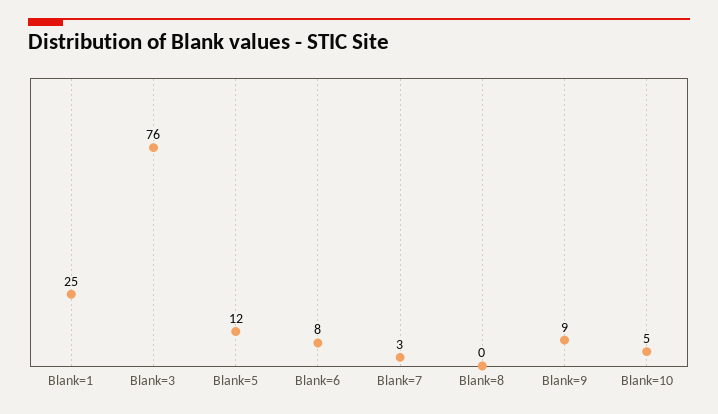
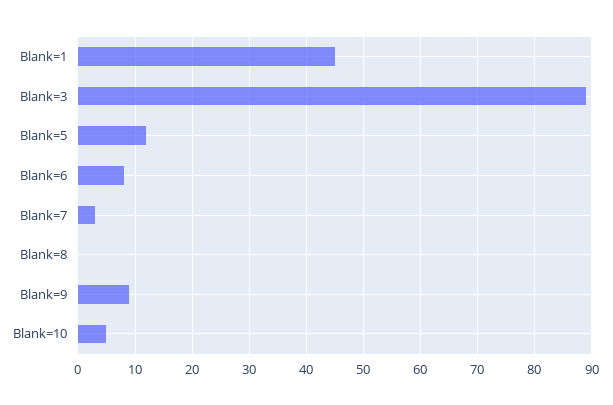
  {
-   "Blank=1": 25,
+   "Blank=1": 45,
-   "Blank=3": 76,
+   "Blank=3": 90,
    "Blank=5": 12,
    "Blank=6": 8,
    "Blank=7": 3,
    "Blank=8": 0,
    "Blank=9": 9,
    "Blank=10": 5
  }

